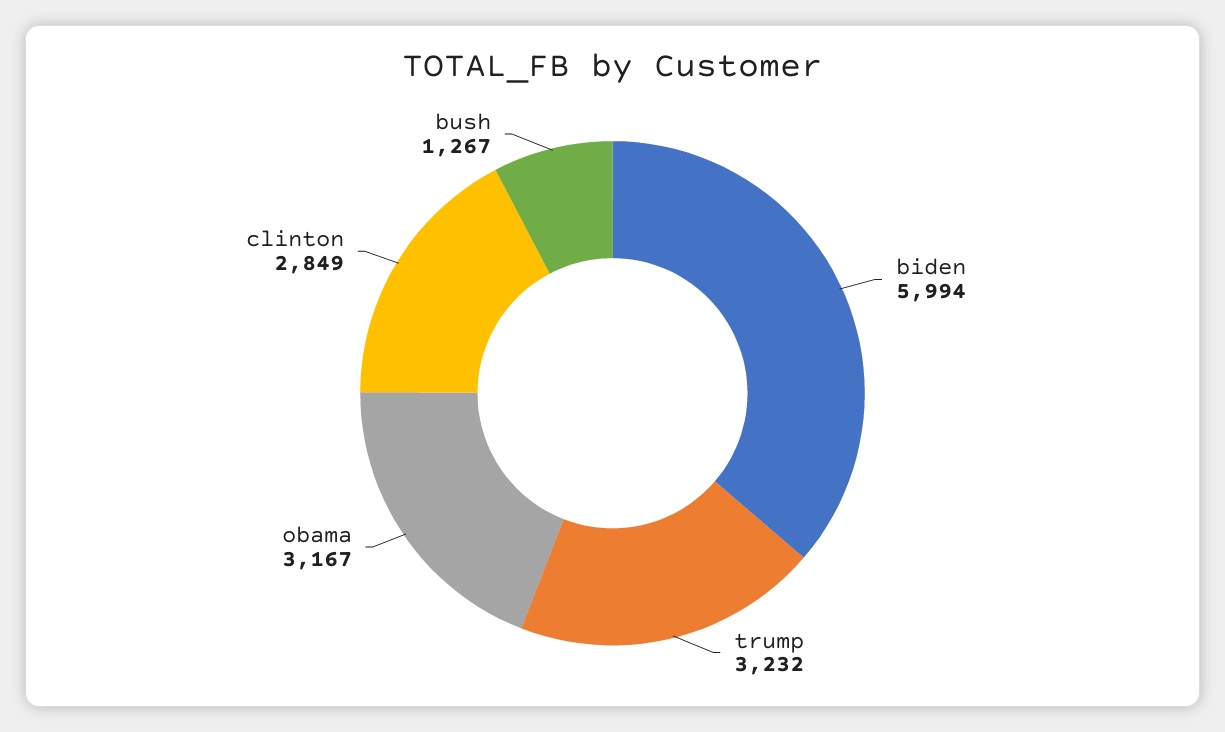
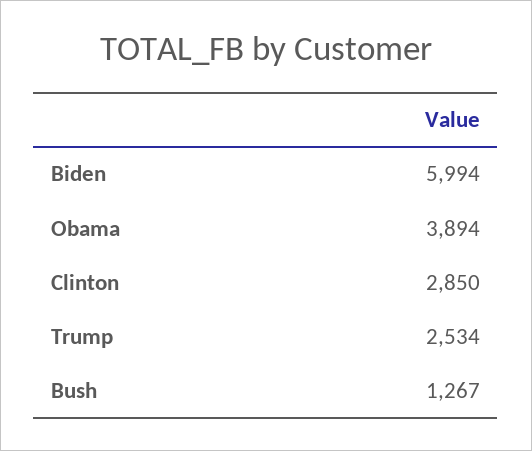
  {
    "biden": 5994,
-   "trump": 3232,
+   "trump": 2534,
-   "obama": 3167,
+   "obama": 3894,
-   "clinton": 2849,
+   "clinton": 2850,
    "bush": 1267
  }

